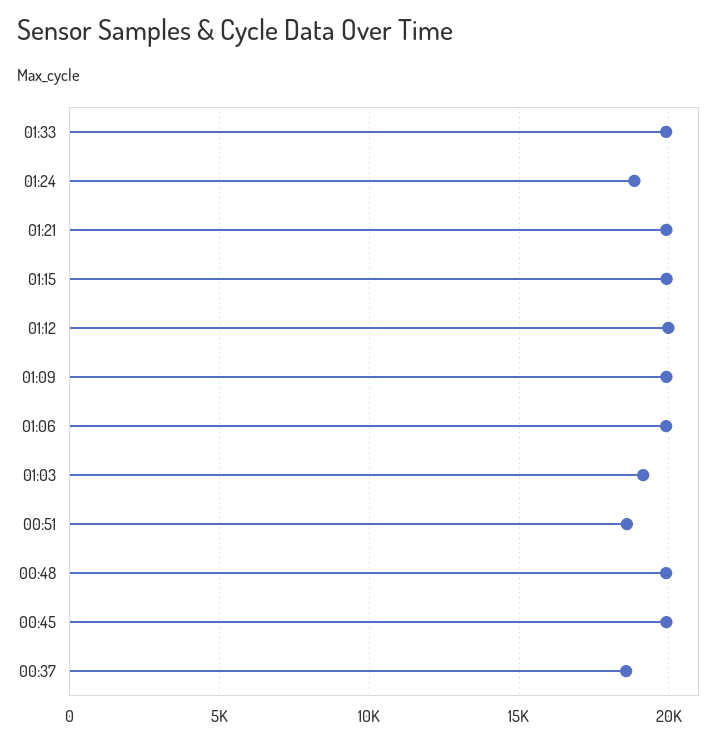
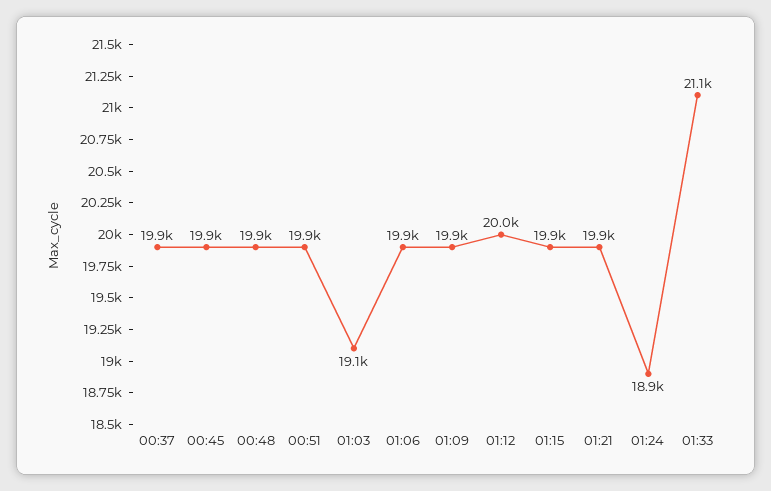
  {
-   "01:33": 20000,
+   "01:33": 21100,
    "01:24": 18900,
    "01:21": 19900,
    "01:15": 19900,
    "01:12": 20000,
    "01:09": 19900,
    "01:06": 19900,
    "01:03": 19100,
-   "00:51": 18500,
+   "00:51": 19900,
    "00:48": 19900,
    "00:45": 19900,
-   "00:37": 18500
+   "00:37": 19900
  }

